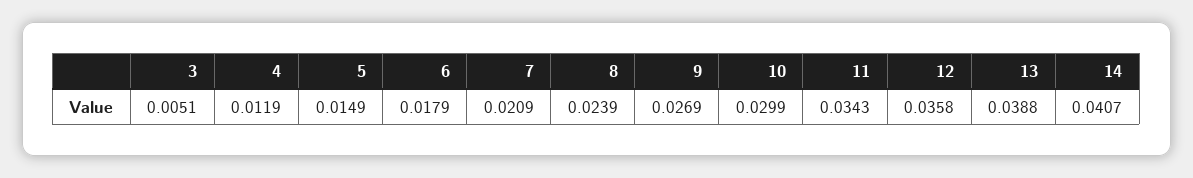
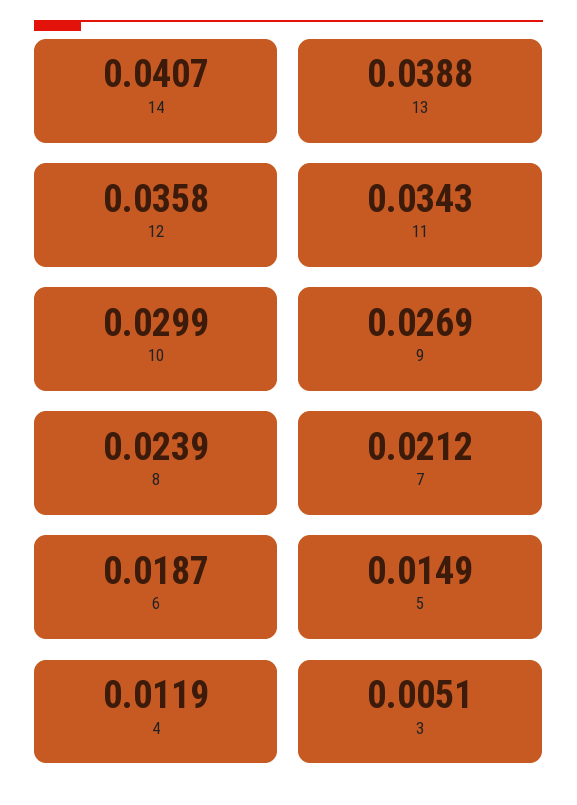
  {
    "3": 0.0051,
    "4": 0.0119,
    "5": 0.0149,
-   "6": 0.0179,
+   "6": 0.0187,
-   "7": 0.0209,
+   "7": 0.0212,
    "8": 0.0239,
    "9": 0.0269,
    "10": 0.0299,
    "11": 0.0343,
    "12": 0.0358,
    "13": 0.0388,
    "14": 0.0407
  }

